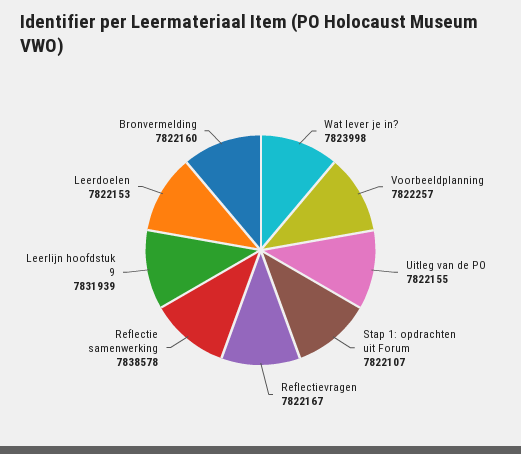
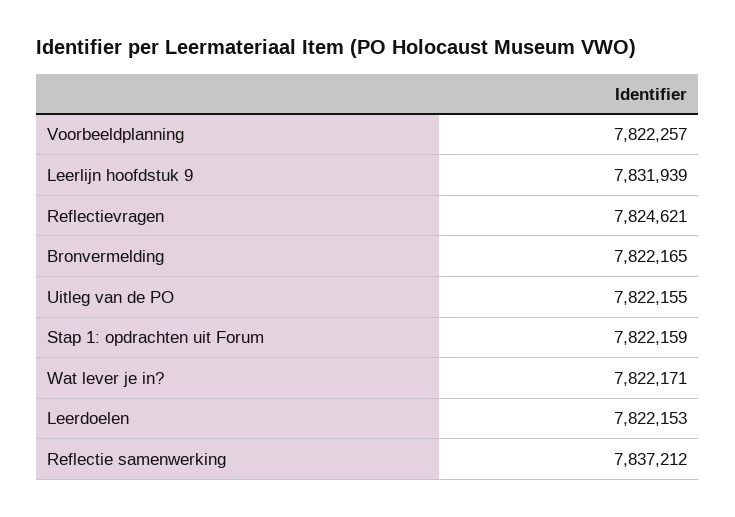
  {
-   "Wat lever je in?": 7823998,
+   "Wat lever je in?": 7822171,
    "Voorbeeldplanning": 7822257,
    "Uitleg van de PO": 7822155,
-   "Stap 1: opdrachten uit Forum": 7822107,
+   "Stap 1: opdrachten uit Forum": 7822159,
-   "Reflectievragen": 7822167,
+   "Reflectievragen": 7824621,
-   "Reflectie samenwerking": 7838578,
+   "Reflectie samenwerking": 7837212,
    "Leerlijn hoofdstuk 9": 7831939,
    "Leerdoelen": 7822153,
-   "Bronvermelding": 7822160
+   "Bronvermelding": 7822165
  }

